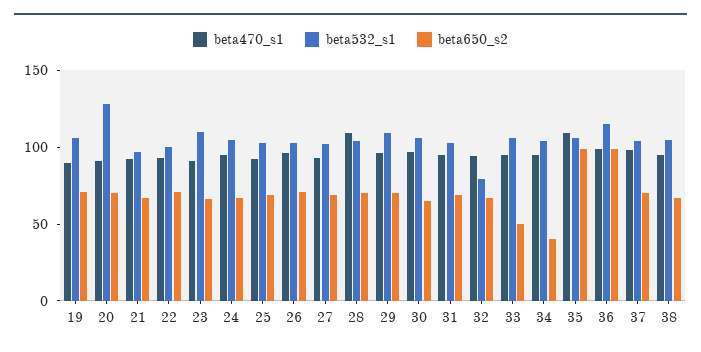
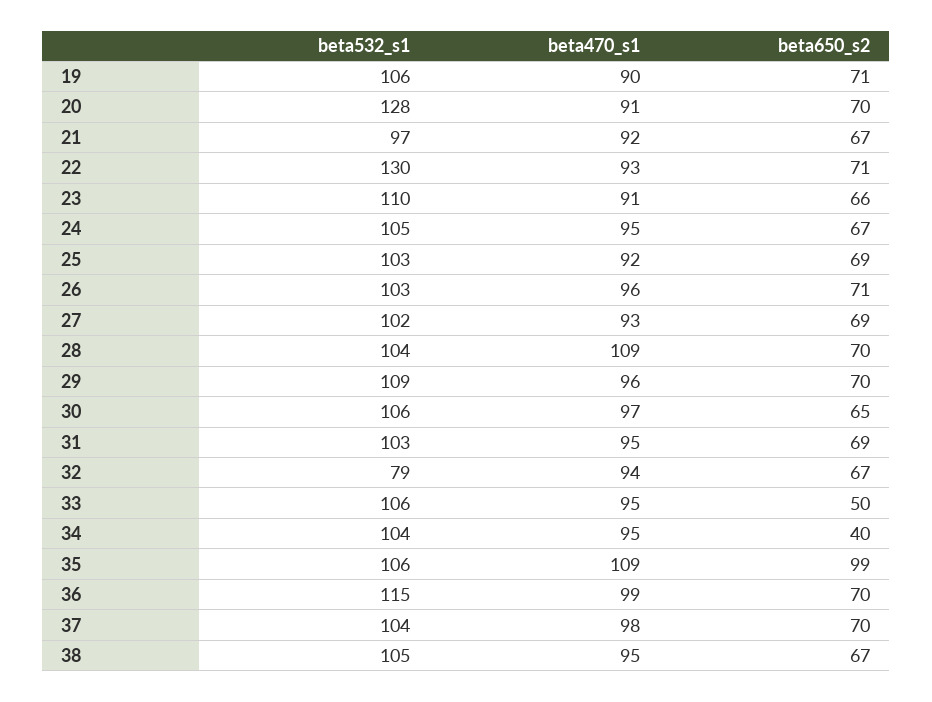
  {
    "beta470_s1": {
      "19": 90,
      "20": 91,
      "21": 92,
      "22": 93,
      "23": 91,
      "24": 95,
      "25": 92,
      "26": 96,
      "27": 93,
      "28": 109,
      "29": 96,
      "30": 97,
      "31": 95,
      "32": 94,
      "33": 95,
      "34": 95,
      "35": 109,
      "36": 99,
      "37": 98,
      "38": 95
    },
    "beta532_s1": {
      "19": 106,
      "20": 128,
      "21": 97,
-     "22": 100,
+     "22": 130,
      "23": 110,
      "24": 105,
      "25": 103,
      "26": 103,
      "27": 102,
      "28": 104,
      "29": 109,
      "30": 106,
      "31": 103,
      "32": 79,
      "33": 106,
      "34": 104,
      "35": 106,
      "36": 115,
      "37": 104,
      "38": 105
    },
    "beta650_s2": {
      "19": 71,
      "20": 70,
      "21": 67,
      "22": 71,
      "23": 66,
      "24": 67,
      "25": 69,
      "26": 71,
      "27": 69,
      "28": 70,
      "29": 70,
      "30": 65,
      "31": 69,
      "32": 67,
      "33": 50,
      "34": 40,
      "35": 99,
-     "36": 100,
+     "36": 70,
      "37": 70,
      "38": 67
    }
  }

